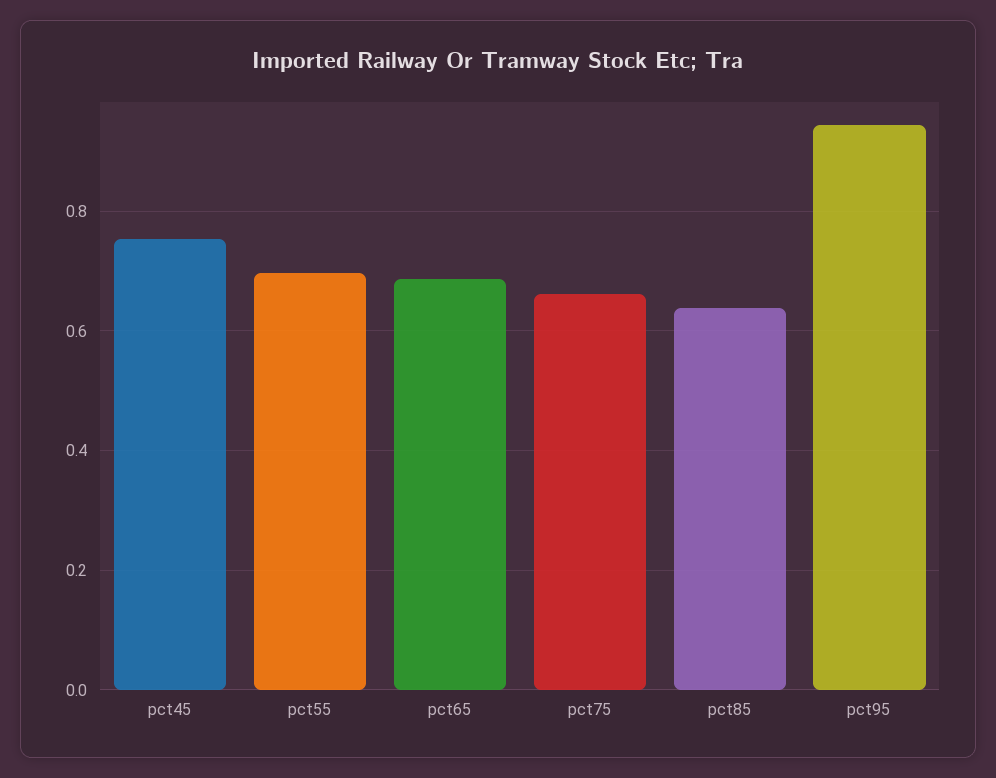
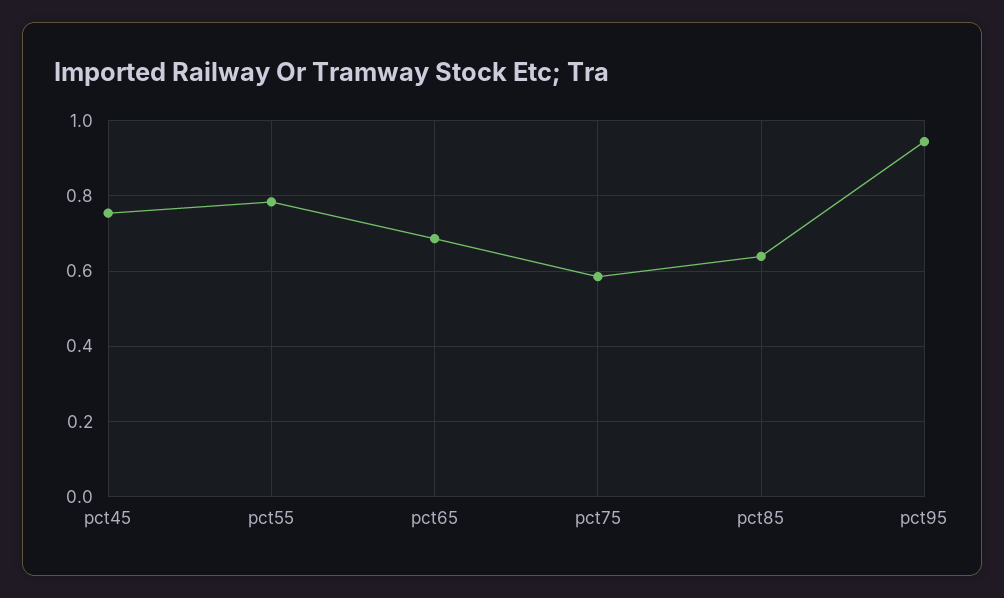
  {
    "pct45": 0.76,
-   "pct55": 0.7,
+   "pct55": 0.78,
    "pct65": 0.68,
-   "pct75": 0.66,
+   "pct75": 0.58,
    "pct85": 0.64,
    "pct95": 0.94
  }

